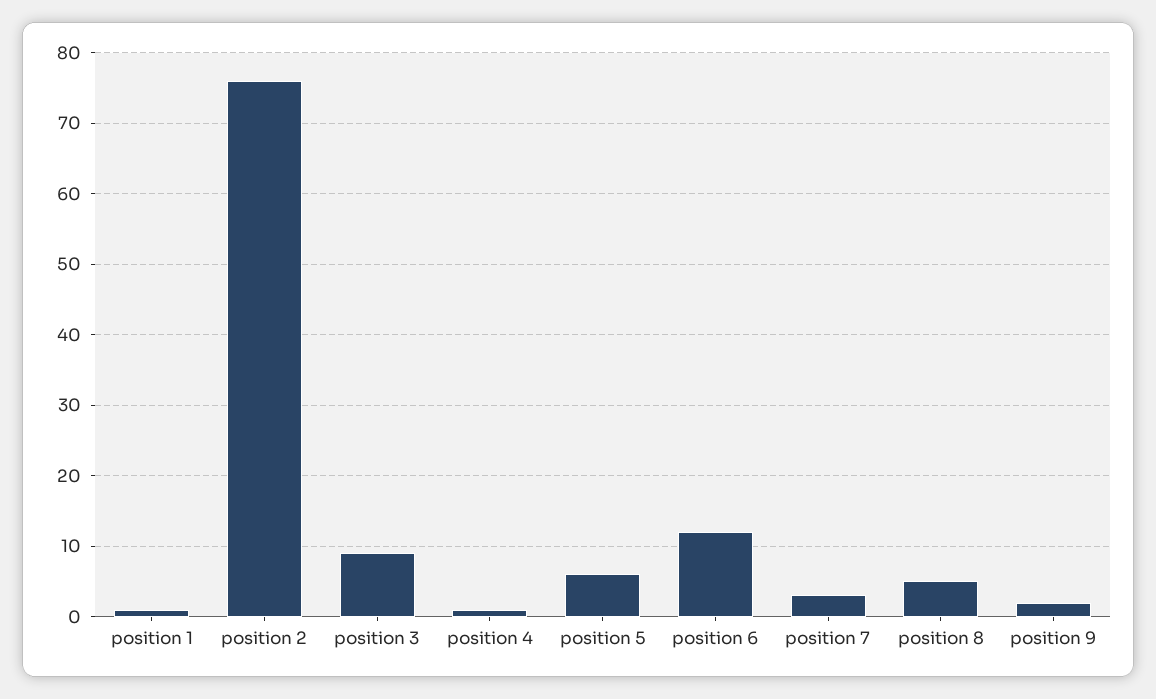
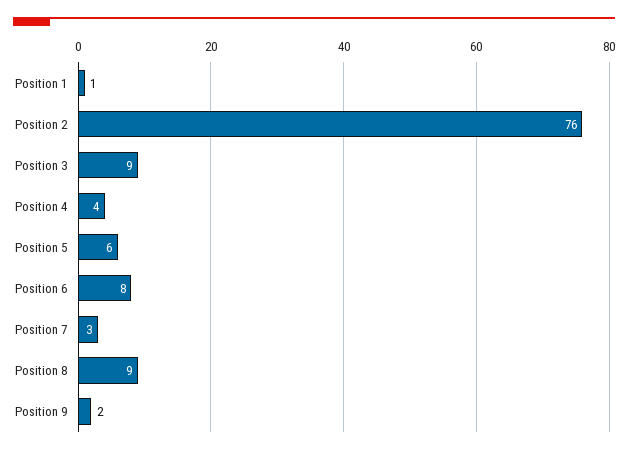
  {
    "position 1": 1,
    "position 2": 76,
    "position 3": 9,
-   "position 4": 1,
+   "position 4": 4,
    "position 5": 6,
-   "position 6": 12,
+   "position 6": 8,
    "position 7": 3,
-   "position 8": 5,
+   "position 8": 9,
    "position 9": 2
  }

